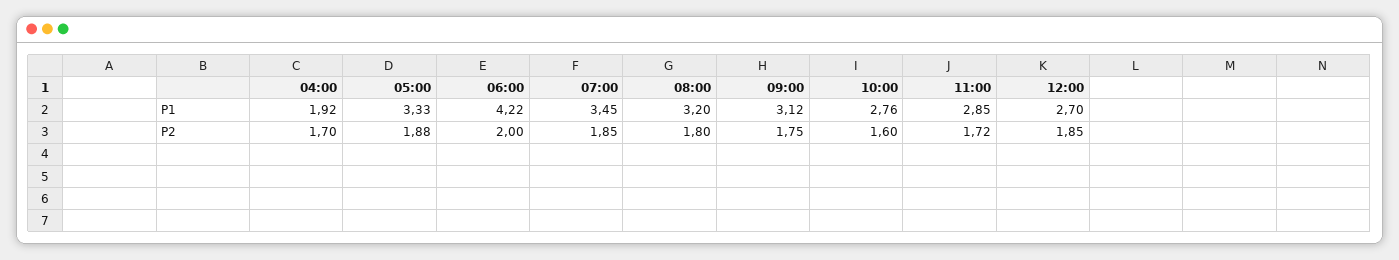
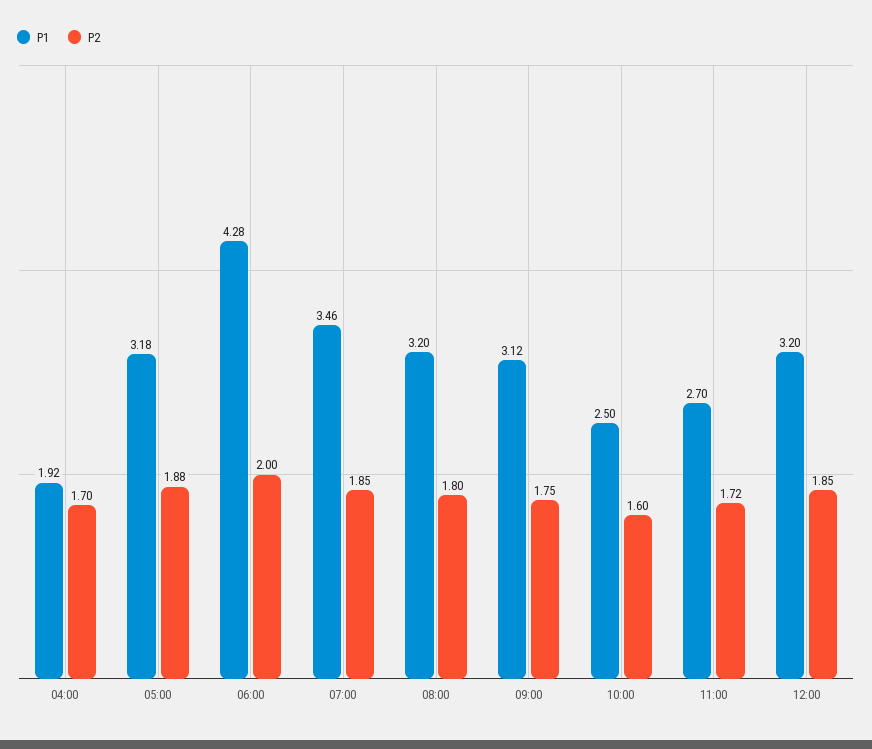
  {
    "P1": {
      "04:00": 1.92,
-     "05:00": 3.33,
+     "05:00": 3.18,
-     "06:00": 4.22,
+     "06:00": 4.28,
-     "07:00": 3.45,
+     "07:00": 3.46,
      "08:00": 3.2,
      "09:00": 3.12,
-     "10:00": 2.76,
+     "10:00": 2.5,
-     "11:00": 2.85,
+     "11:00": 2.7,
-     "12:00": 2.7
+     "12:00": 3.2
    },
    "P2": {
      "04:00": 1.7,
      "05:00": 1.88,
      "06:00": 2,
      "07:00": 1.85,
      "08:00": 1.8,
      "09:00": 1.75,
      "10:00": 1.6,
      "11:00": 1.72,
      "12:00": 1.85
    }
  }

